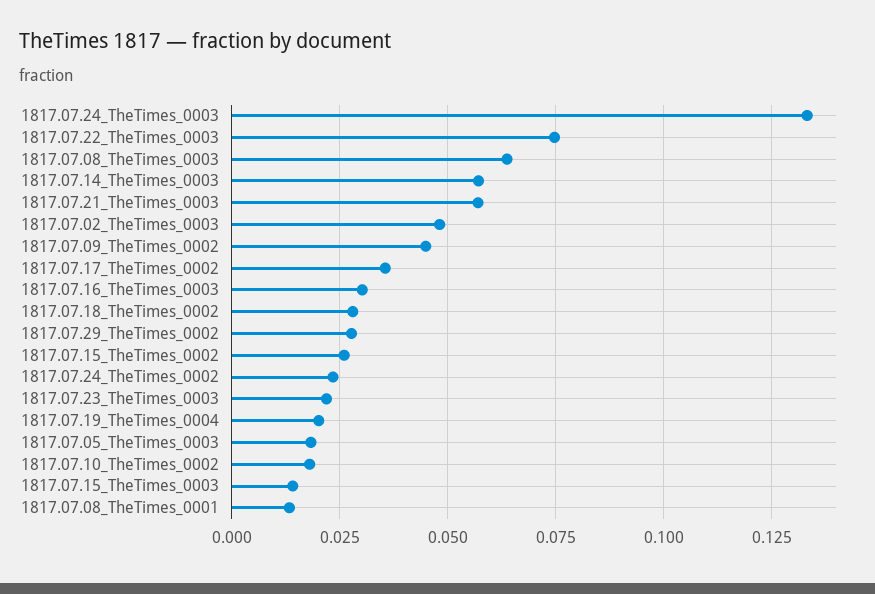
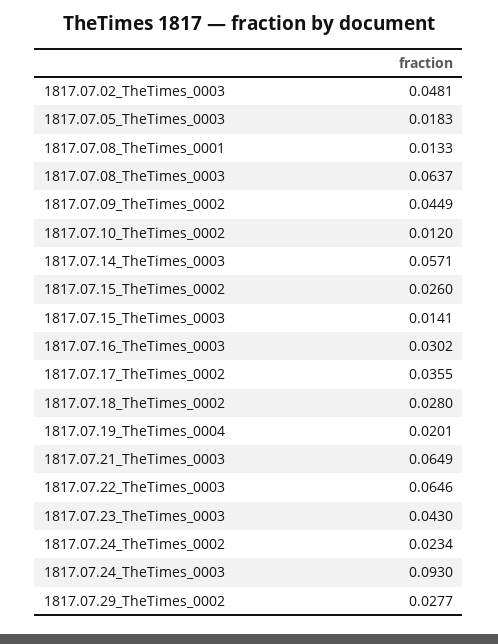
  {
-   "1817.07.24_TheTimes_0003": 0.1325,
+   "1817.07.24_TheTimes_0003": 0.093,
-   "1817.07.22_TheTimes_0003": 0.075,
+   "1817.07.22_TheTimes_0003": 0.0646,
    "1817.07.08_TheTimes_0003": 0.0637,
    "1817.07.14_TheTimes_0003": 0.0571,
-   "1817.07.21_TheTimes_0003": 0.0575,
+   "1817.07.21_TheTimes_0003": 0.0649,
    "1817.07.02_TheTimes_0003": 0.0481,
    "1817.07.09_TheTimes_0002": 0.0449,
    "1817.07.17_TheTimes_0002": 0.0355,
    "1817.07.16_TheTimes_0003": 0.0302,
    "1817.07.18_TheTimes_0002": 0.028,
    "1817.07.29_TheTimes_0002": 0.0277,
    "1817.07.15_TheTimes_0002": 0.026,
    "1817.07.24_TheTimes_0002": 0.0234,
-   "1817.07.23_TheTimes_0003": 0.0225,
+   "1817.07.23_TheTimes_0003": 0.043,
    "1817.07.19_TheTimes_0004": 0.0201,
    "1817.07.05_TheTimes_0003": 0.0183,
-   "1817.07.10_TheTimes_0002": 0.0175,
+   "1817.07.10_TheTimes_0002": 0.012,
    "1817.07.15_TheTimes_0003": 0.0141,
    "1817.07.08_TheTimes_0001": 0.0133
  }

